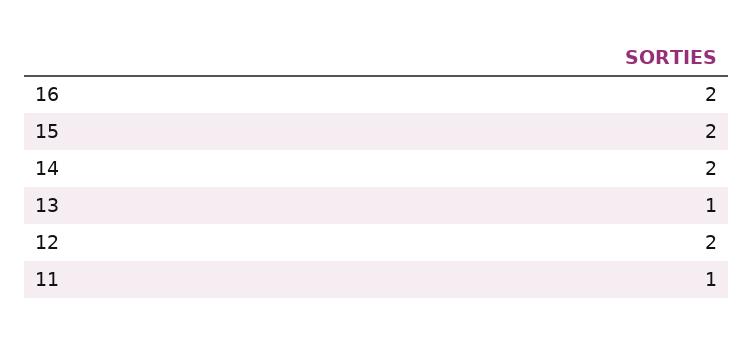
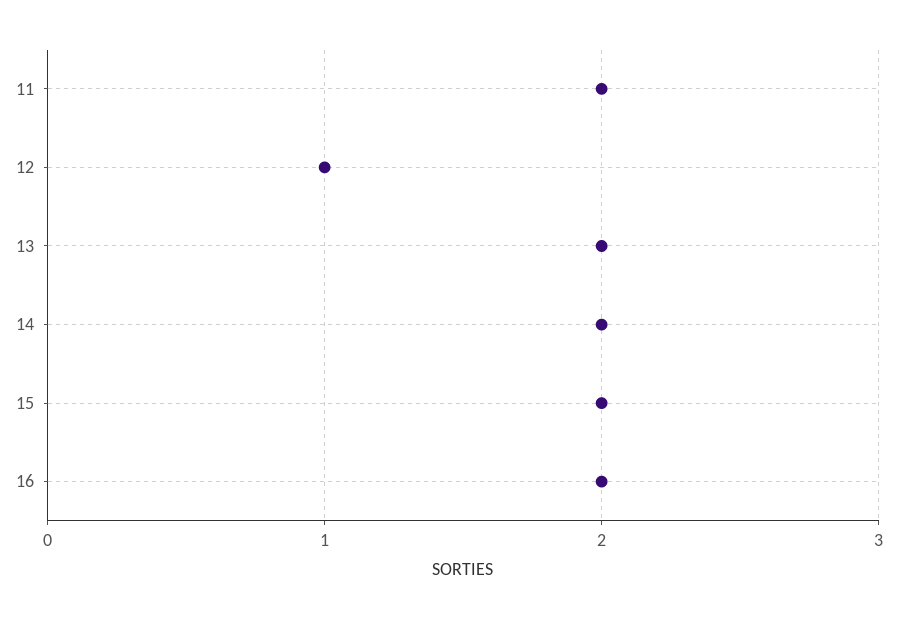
  {
    "16": 2,
    "15": 2,
    "14": 2,
-   "13": 1,
+   "13": 2,
-   "12": 2,
+   "12": 1,
-   "11": 1
+   "11": 2
  }

